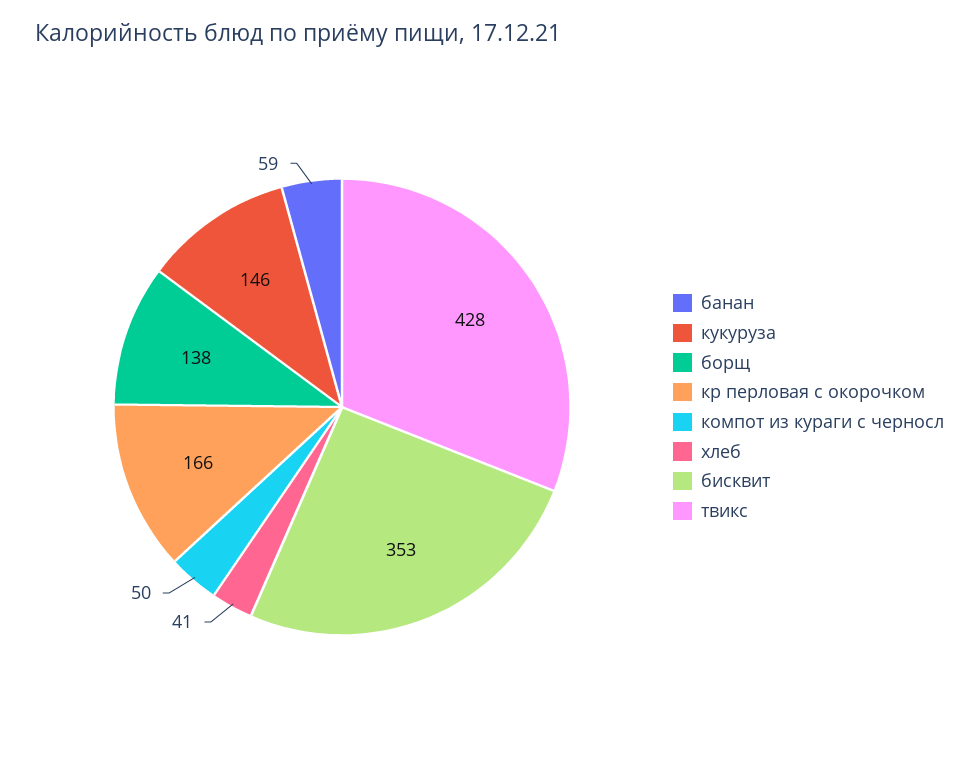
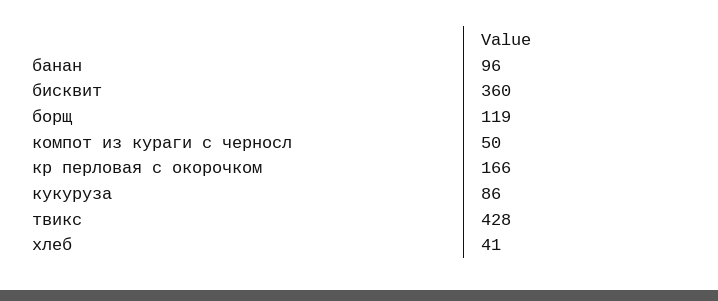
  {
-   "банан": 59,
+   "банан": 96,
-   "кукуруза": 146,
+   "кукуруза": 86,
-   "борщ": 138,
+   "борщ": 119,
    "кр перловая с окорочком": 166,
    "компот из кураги с черносл": 50,
    "хлеб": 41,
-   "бисквит": 353,
+   "бисквит": 360,
    "твикс": 428
  }

